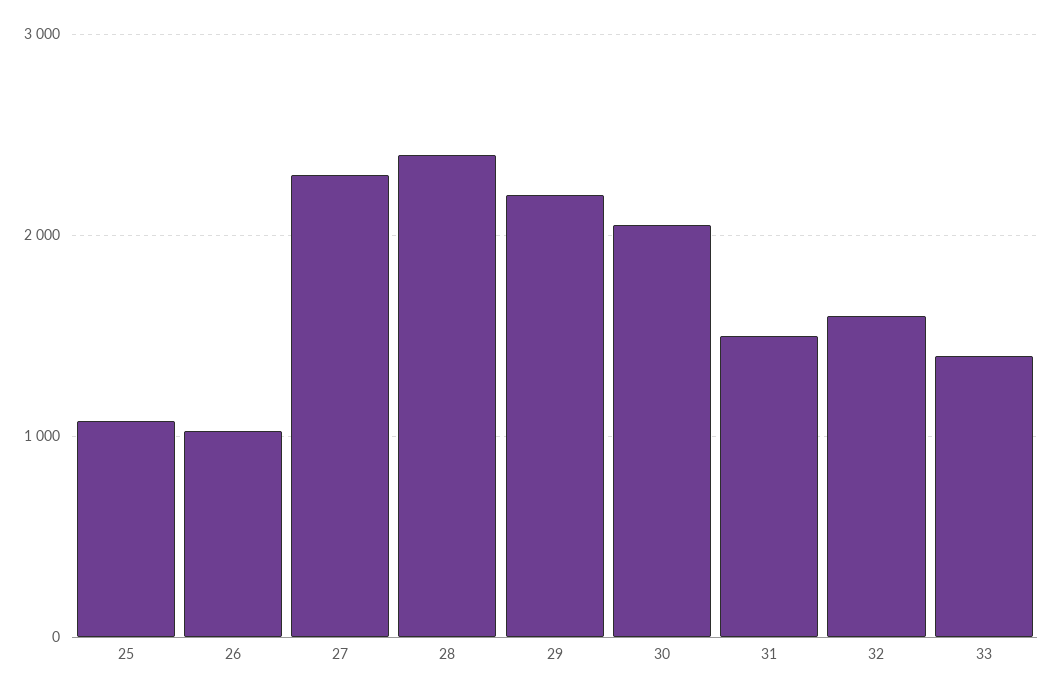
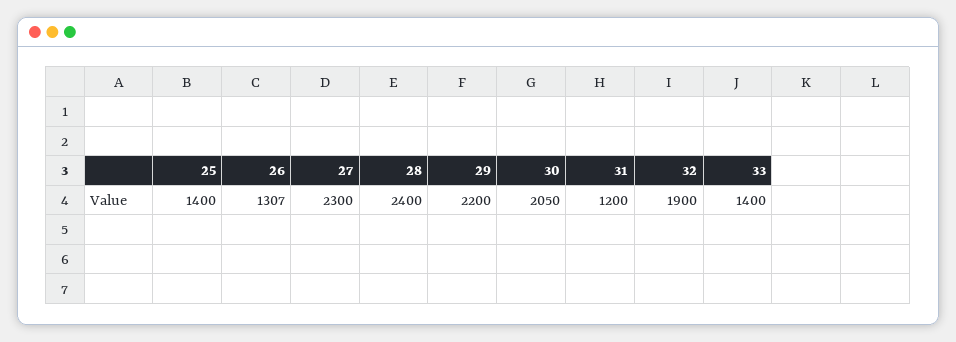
  {
-   "25": 1100,
+   "25": 1400,
-   "26": 1000,
+   "26": 1307,
    "27": 2300,
    "28": 2400,
    "29": 2200,
    "30": 2050,
-   "31": 1500,
+   "31": 1200,
-   "32": 1600,
+   "32": 1900,
    "33": 1400
  }

